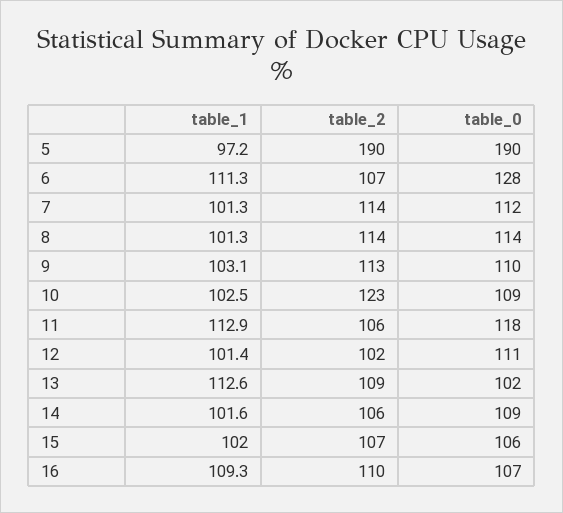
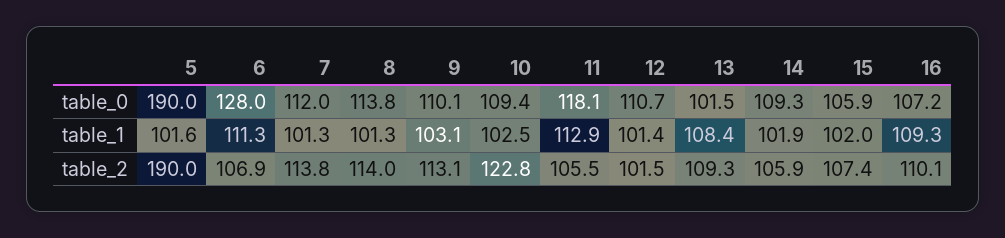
  {
    "table_1": {
-     "5": 97.2,
+     "5": 101.6,
      "6": 111.3,
      "7": 101.3,
      "8": 101.3,
      "9": 103.1,
      "10": 102.5,
      "11": 112.9,
      "12": 101.4,
-     "13": 112.6,
+     "13": 108.4,
-     "14": 101.6,
+     "14": 101.9,
      "15": 102,
      "16": 109.3
    },
    "table_2": {
      "5": 190,
      "6": 106.9,
      "7": 113.8,
      "8": 114,
      "9": 113.1,
      "10": 122.8,
      "11": 105.5,
      "12": 101.5,
      "13": 109.3,
      "14": 105.9,
      "15": 107.4,
      "16": 110.1
    },
    "table_0": {
      "5": 190,
      "6": 128,
      "7": 112,
      "8": 113.8,
      "9": 110.1,
      "10": 109.4,
      "11": 118.1,
      "12": 110.7,
      "13": 101.5,
      "14": 109.3,
      "15": 105.9,
      "16": 107.2
    }
  }

